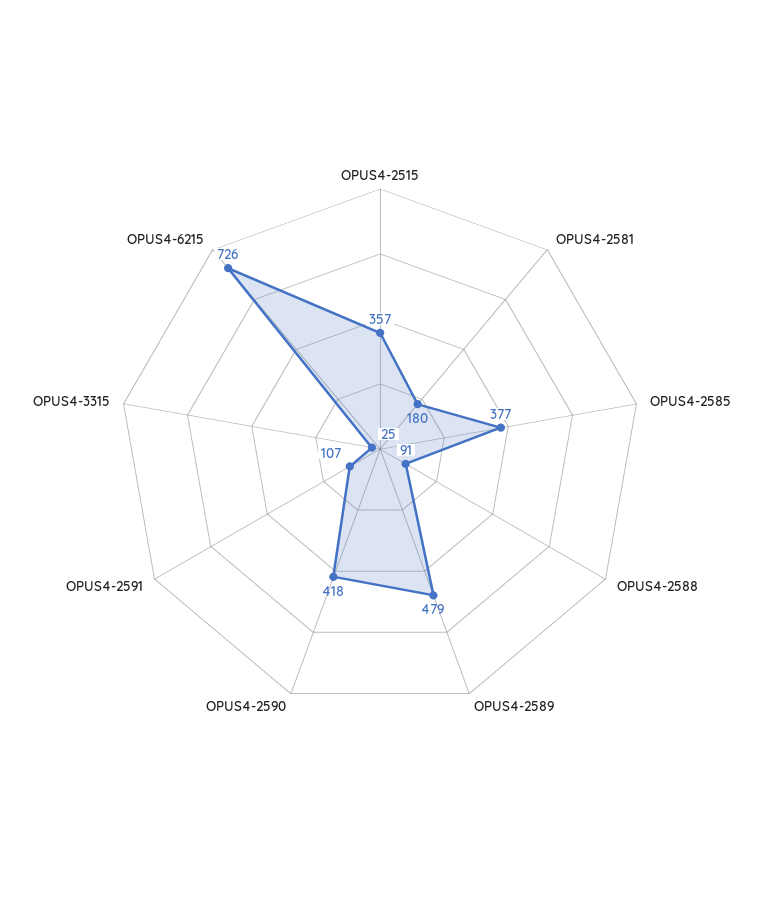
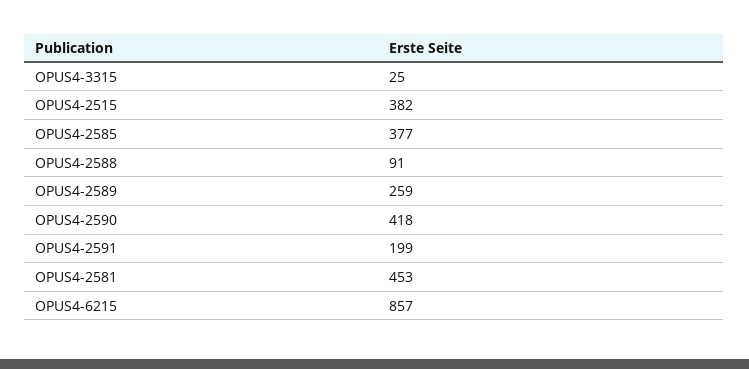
  {
-   "OPUS4-2515": 357,
+   "OPUS4-2515": 382,
-   "OPUS4-2581": 180,
+   "OPUS4-2581": 453,
    "OPUS4-2585": 377,
    "OPUS4-2588": 91,
-   "OPUS4-2589": 479,
+   "OPUS4-2589": 259,
    "OPUS4-2590": 418,
-   "OPUS4-2591": 107,
+   "OPUS4-2591": 199,
    "OPUS4-3315": 25,
-   "OPUS4-6215": 726
+   "OPUS4-6215": 857
  }

